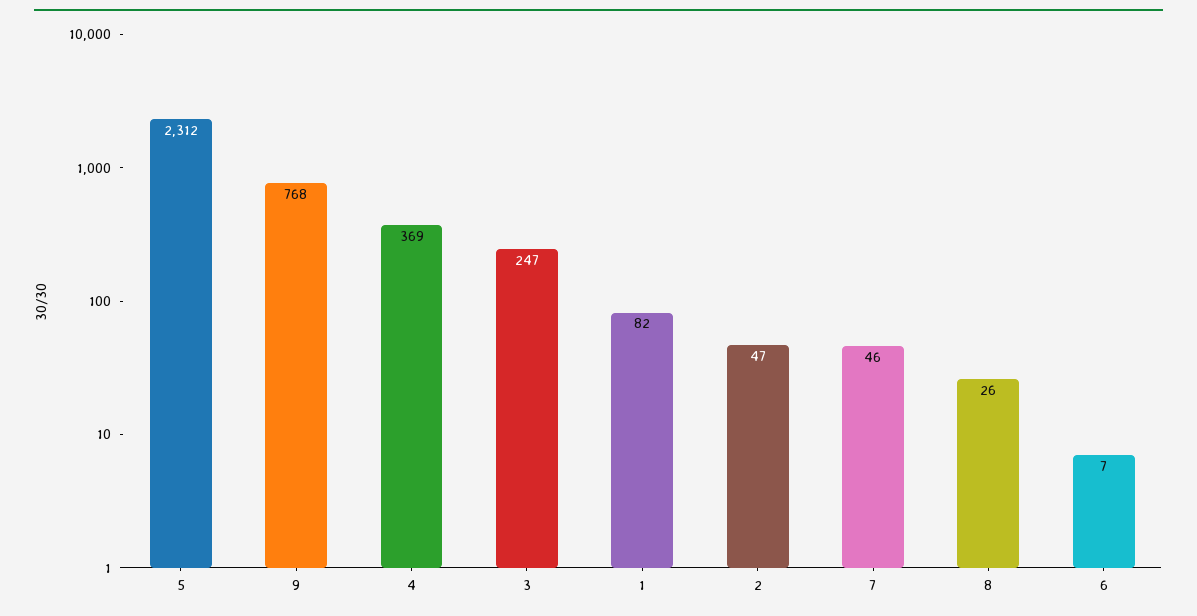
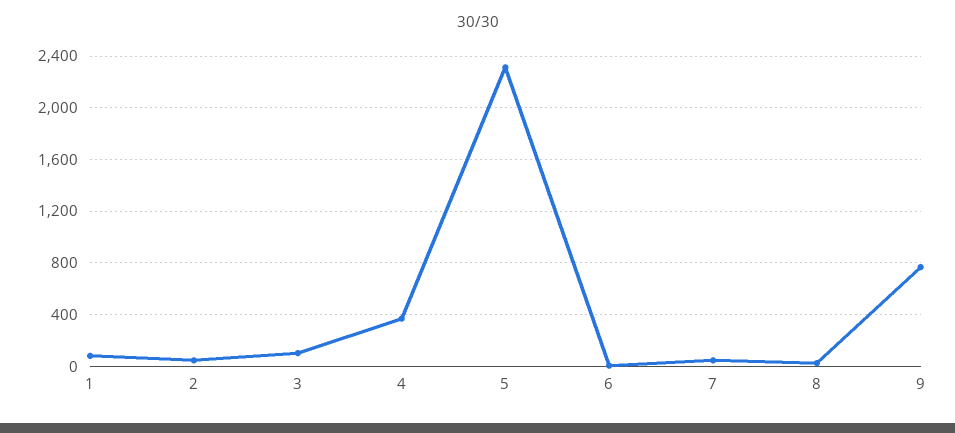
  {
    "5": 2312,
    "9": 768,
    "4": 369,
-   "3": 247,
+   "3": 100,
    "1": 82,
    "2": 47,
    "7": 46,
    "8": 26,
    "6": 7
  }

